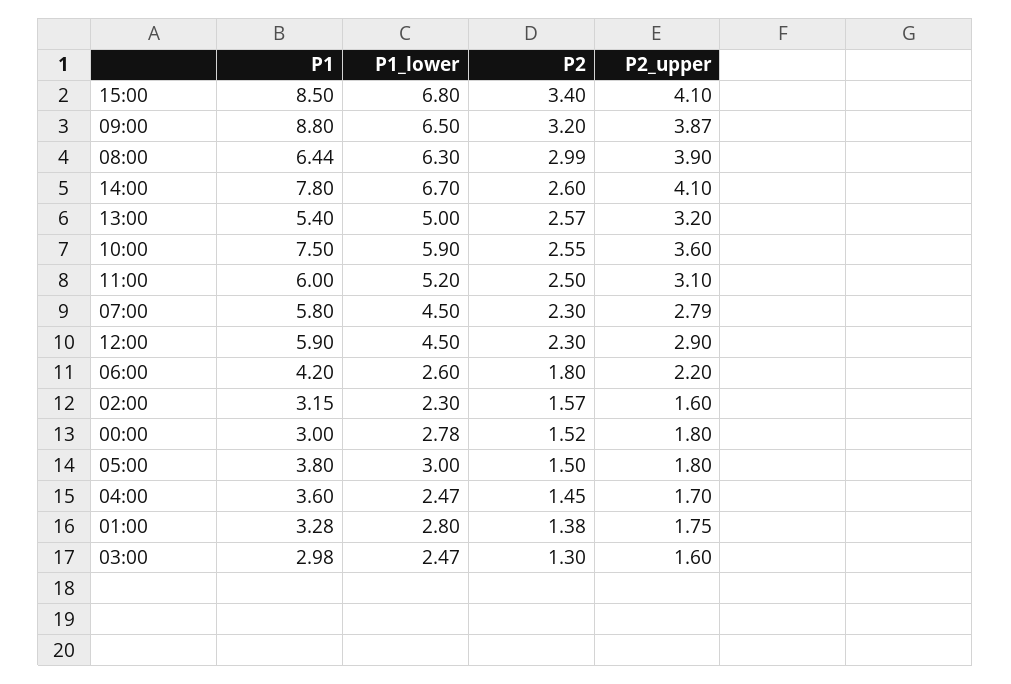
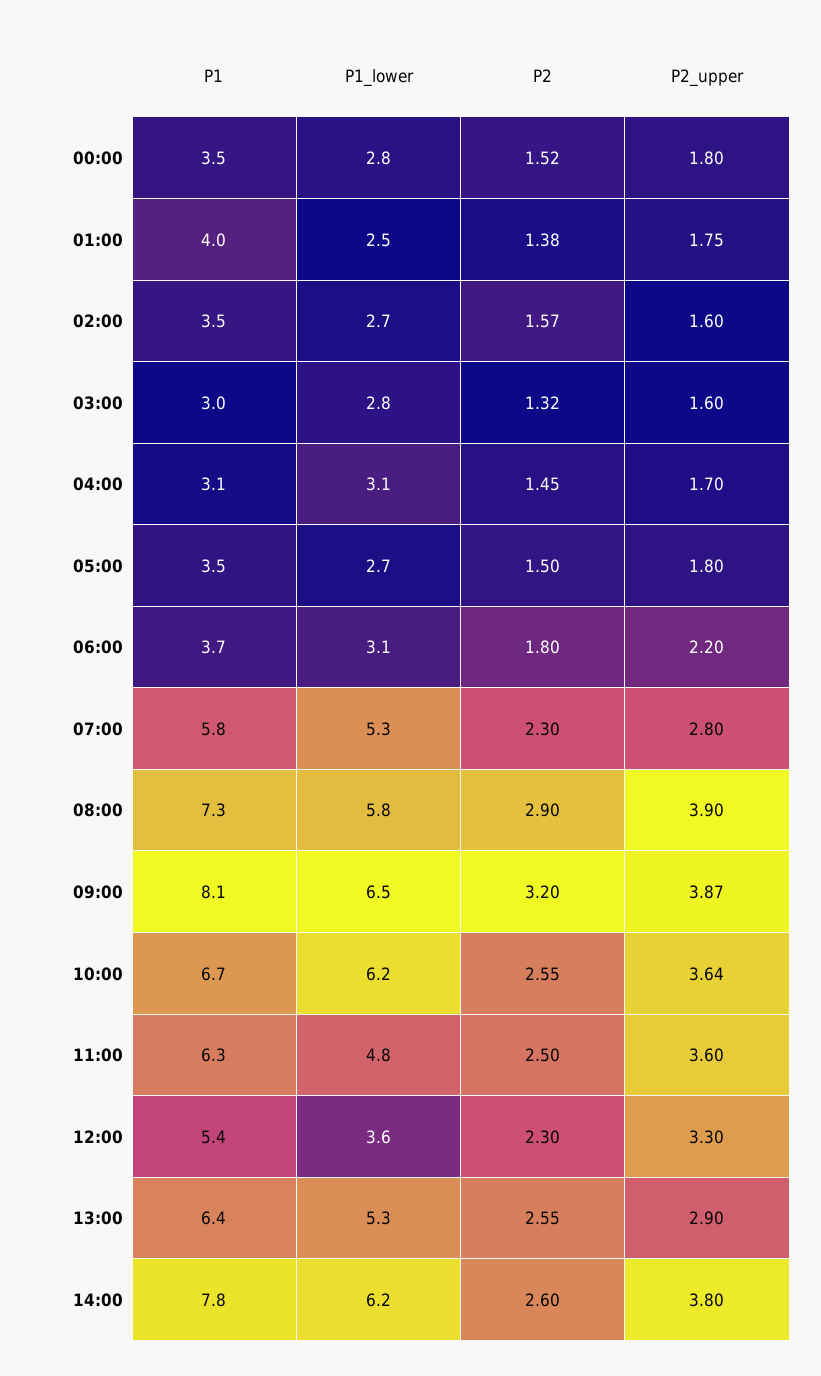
  {
    "P1": {
-     "15:00": 8.5,
-     "09:00": 8.8,
+     "09:00": 8.1,
-     "08:00": 6.44,
+     "08:00": 7.3,
      "14:00": 7.8,
-     "13:00": 5.4,
+     "13:00": 6.4,
-     "10:00": 7.5,
+     "10:00": 6.7,
-     "11:00": 6,
+     "11:00": 6.3,
      "07:00": 5.8,
-     "12:00": 5.9,
+     "12:00": 5.4,
-     "06:00": 4.2,
+     "06:00": 3.7,
-     "02:00": 3.15,
+     "02:00": 3.5,
-     "00:00": 3,
+     "00:00": 3.5,
-     "05:00": 3.8,
+     "05:00": 3.5,
-     "04:00": 3.6,
+     "04:00": 3.1,
-     "01:00": 3.28,
+     "01:00": 4,
      "03:00": 2.98
    },
    "P1_lower": {
-     "15:00": 6.8,
      "09:00": 6.5,
-     "08:00": 6.3,
+     "08:00": 5.8,
-     "14:00": 6.7,
+     "14:00": 6.2,
-     "13:00": 5,
+     "13:00": 5.3,
-     "10:00": 5.9,
+     "10:00": 6.2,
-     "11:00": 5.2,
+     "11:00": 4.8,
-     "07:00": 4.5,
+     "07:00": 5.3,
-     "12:00": 4.5,
+     "12:00": 3.6,
-     "06:00": 2.6,
+     "06:00": 3.1,
-     "02:00": 2.3,
+     "02:00": 2.7,
      "00:00": 2.78,
-     "05:00": 3,
+     "05:00": 2.7,
-     "04:00": 2.47,
+     "04:00": 3.1,
-     "01:00": 2.8,
+     "01:00": 2.5,
-     "03:00": 2.47
+     "03:00": 2.8
    },
    "P2": {
-     "15:00": 3.4,
      "09:00": 3.2,
-     "08:00": 2.99,
+     "08:00": 2.9,
      "14:00": 2.6,
-     "13:00": 2.57,
+     "13:00": 2.55,
      "10:00": 2.55,
      "11:00": 2.5,
      "07:00": 2.3,
      "12:00": 2.3,
      "06:00": 1.8,
      "02:00": 1.57,
      "00:00": 1.52,
      "05:00": 1.5,
      "04:00": 1.45,
      "01:00": 1.38,
-     "03:00": 1.3
+     "03:00": 1.32
    },
    "P2_upper": {
-     "15:00": 4.1,
      "09:00": 3.87,
      "08:00": 3.9,
-     "14:00": 4.1,
+     "14:00": 3.8,
-     "13:00": 3.2,
+     "13:00": 2.9,
-     "10:00": 3.6,
+     "10:00": 3.64,
-     "11:00": 3.1,
+     "11:00": 3.6,
-     "07:00": 2.79,
+     "07:00": 2.8,
-     "12:00": 2.9,
+     "12:00": 3.3,
      "06:00": 2.2,
      "02:00": 1.6,
      "00:00": 1.8,
      "05:00": 1.8,
      "04:00": 1.7,
      "01:00": 1.75,
      "03:00": 1.6
    }
  }

